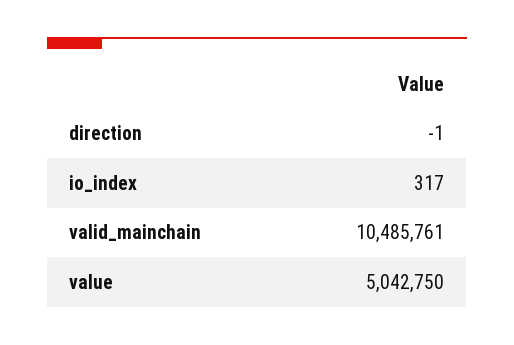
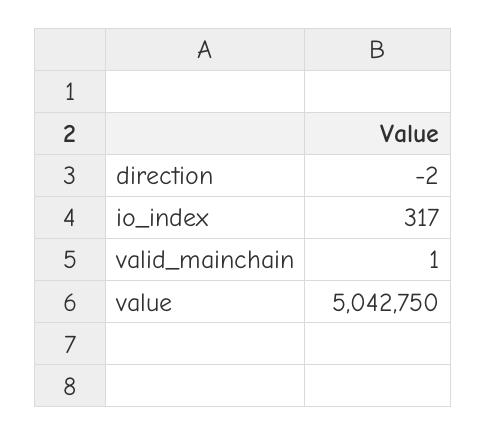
  {
-   "direction": -1,
+   "direction": -2,
    "io_index": 317,
-   "valid_mainchain": 10485761,
+   "valid_mainchain": 1,
    "value": 5042750
  }

